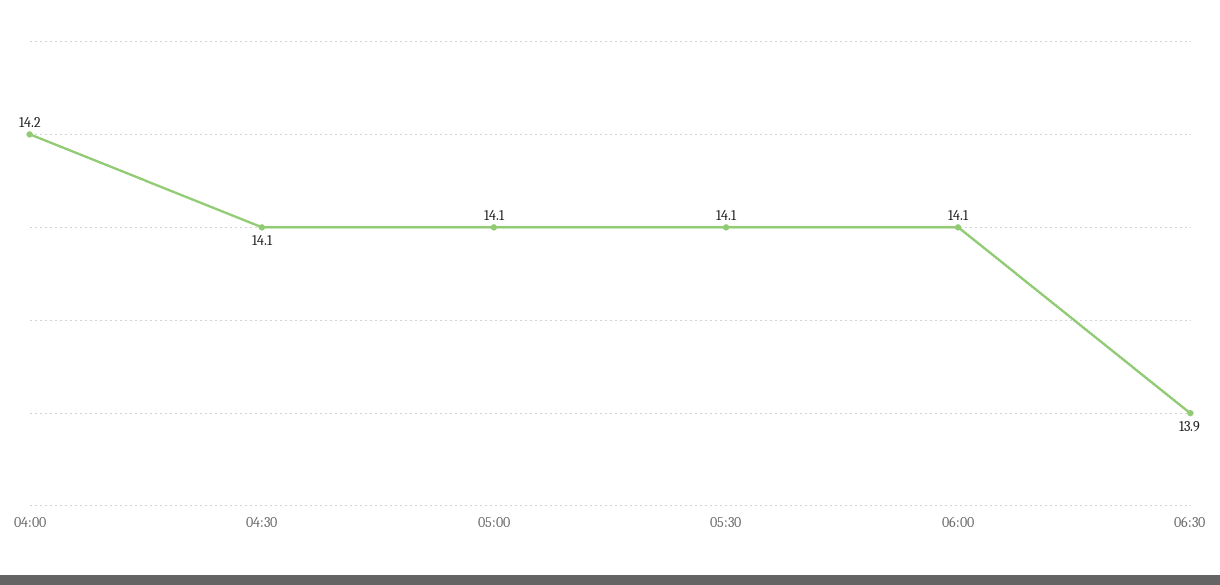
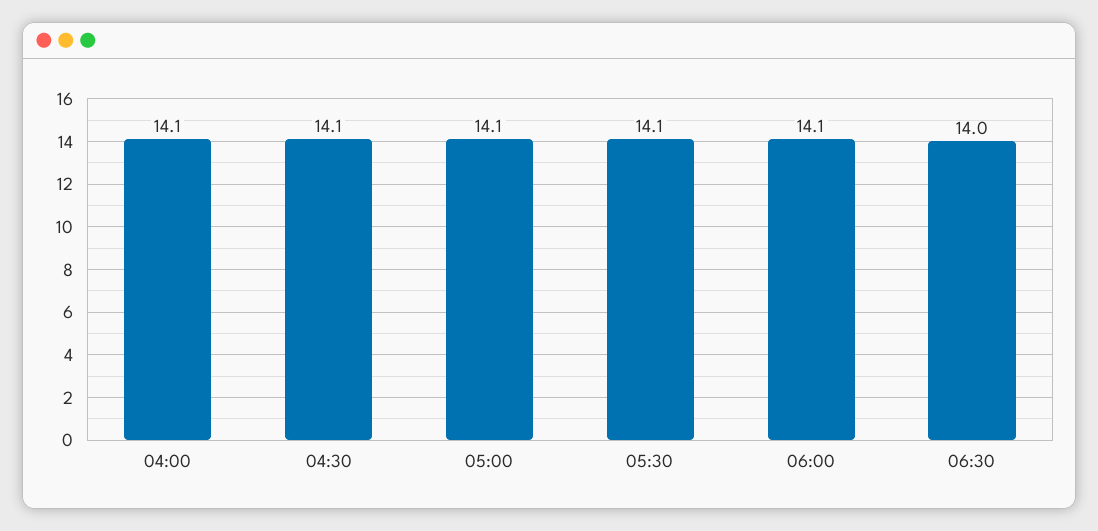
  {
-   "04:00": 14.2,
+   "04:00": 14.1,
    "04:30": 14.1,
    "05:00": 14.1,
    "05:30": 14.1,
    "06:00": 14.1,
-   "06:30": 13.9
+   "06:30": 14
  }

